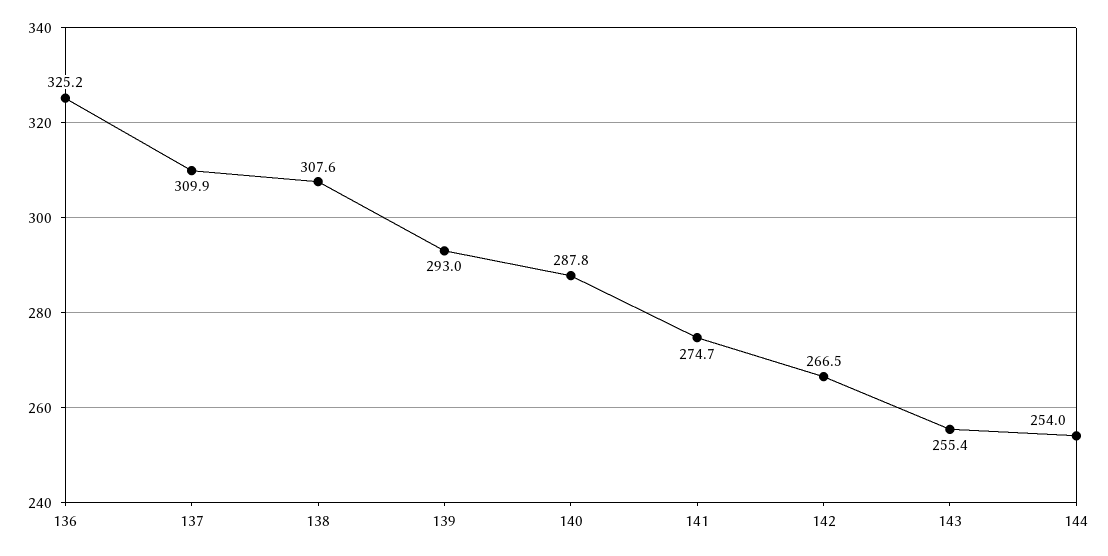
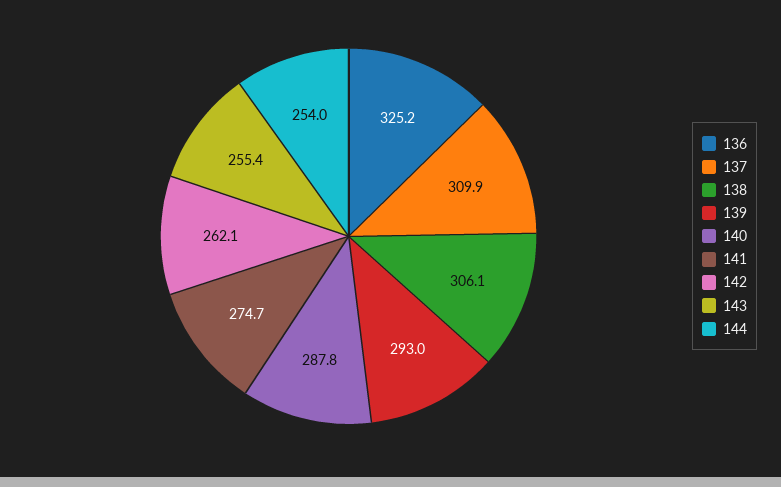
  {
    "136": 325.2,
    "137": 309.9,
-   "138": 307.6,
+   "138": 306.1,
    "139": 293,
    "140": 287.8,
    "141": 274.7,
-   "142": 266.5,
+   "142": 262.1,
    "143": 255.4,
    "144": 254
  }

